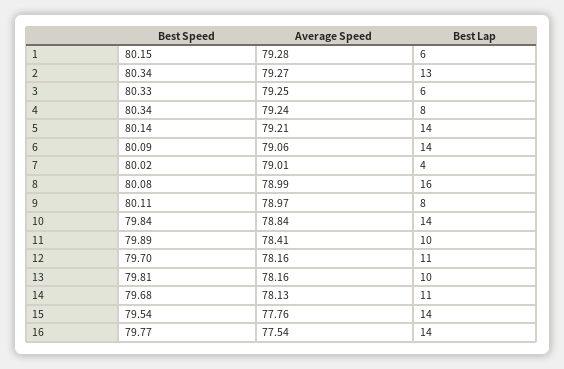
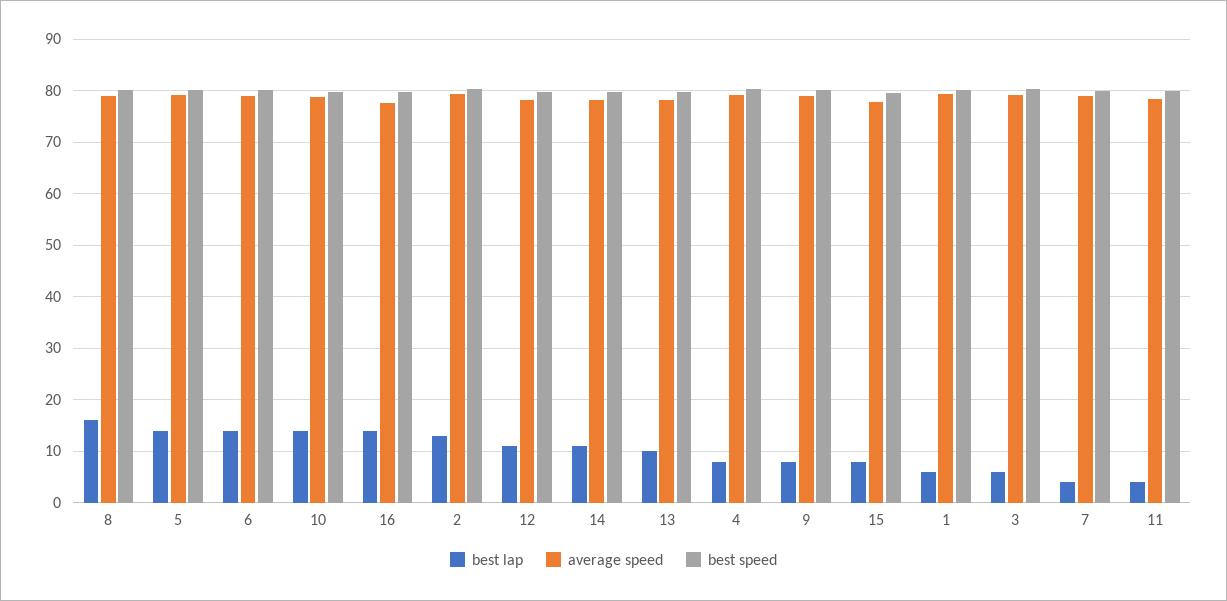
  {
    "Best Speed": {
      "1": 80.15,
      "2": 80.34,
      "3": 80.33,
      "4": 80.34,
      "5": 80.14,
      "6": 80.09,
      "7": 80.02,
      "8": 80.08,
      "9": 80.11,
      "10": 79.84,
      "11": 79.89,
      "12": 79.7,
      "13": 79.81,
      "14": 79.68,
      "15": 79.54,
      "16": 79.77
    },
    "Average Speed": {
      "1": 79.28,
      "2": 79.27,
      "3": 79.25,
      "4": 79.24,
      "5": 79.21,
      "6": 79.06,
      "7": 79.01,
      "8": 78.99,
      "9": 78.97,
      "10": 78.84,
      "11": 78.41,
      "12": 78.16,
      "13": 78.16,
      "14": 78.13,
      "15": 77.76,
      "16": 77.54
    },
    "Best Lap": {
      "1": 6,
      "2": 13,
      "3": 6,
      "4": 8,
      "5": 14,
      "6": 14,
      "7": 4,
      "8": 16,
      "9": 8,
      "10": 14,
-     "11": 10,
+     "11": 4,
      "12": 11,
      "13": 10,
      "14": 11,
-     "15": 14,
+     "15": 8,
      "16": 14
    }
  }

